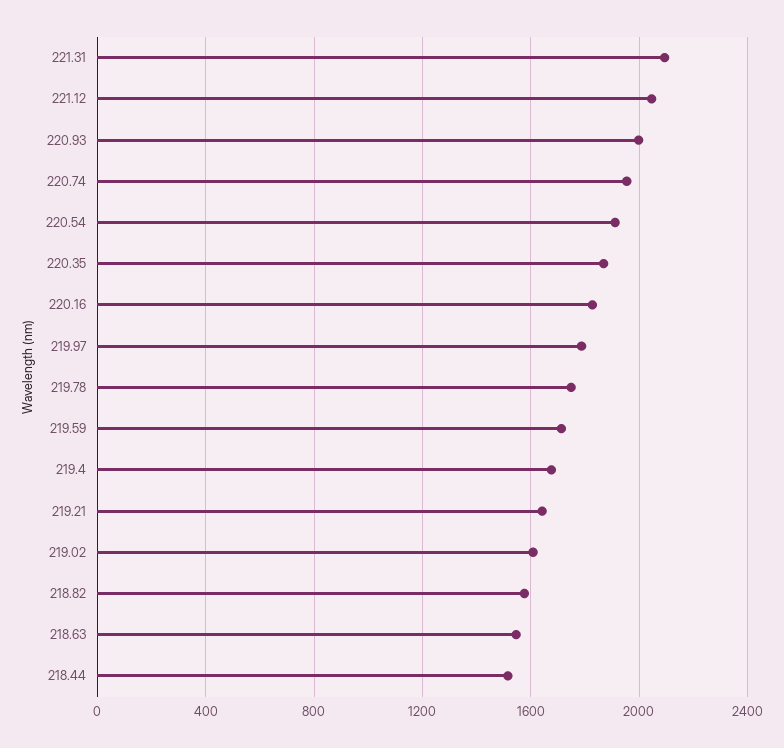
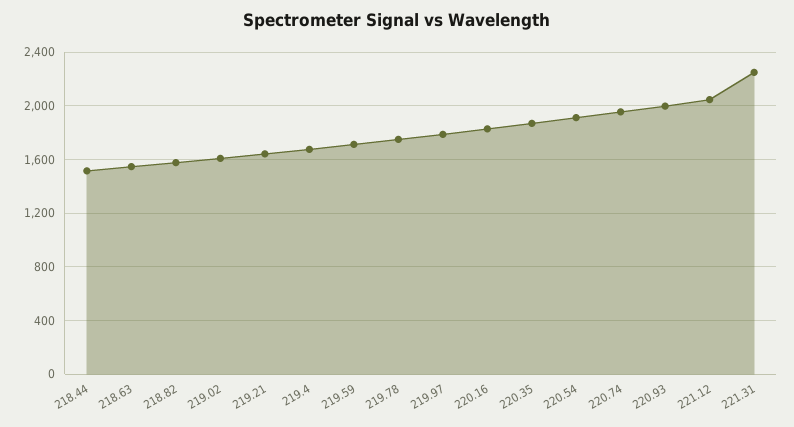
  {
-   "221.31": 2100,
+   "221.31": 2250,
    "221.12": 2050,
    "220.93": 2000,
    "220.74": 1950,
    "220.54": 1900,
    "220.35": 1850,
    "220.16": 1850,
    "219.97": 1800,
    "219.78": 1750,
    "219.59": 1700,
    "219.4": 1700,
    "219.21": 1650,
    "219.02": 1600,
    "218.82": 1600,
    "218.63": 1550,
    "218.44": 1500
  }

